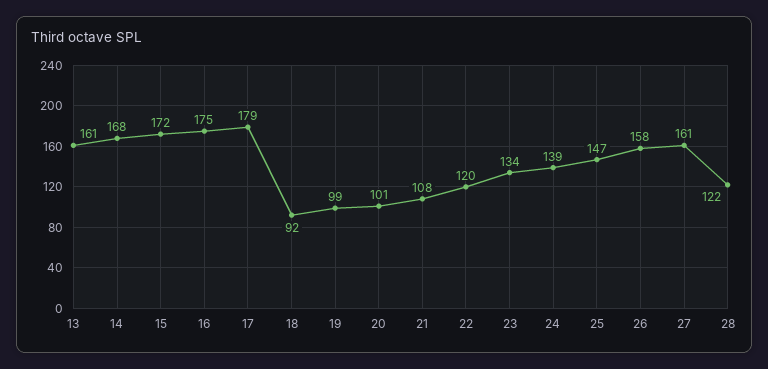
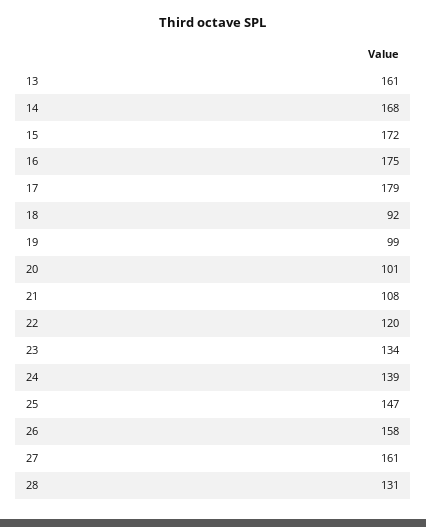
  {
    "13": 161,
    "14": 168,
    "15": 172,
    "16": 175,
    "17": 179,
    "18": 92,
    "19": 99,
    "20": 101,
    "21": 108,
    "22": 120,
    "23": 134,
    "24": 139,
    "25": 147,
    "26": 158,
    "27": 161,
-   "28": 122
+   "28": 131
  }

